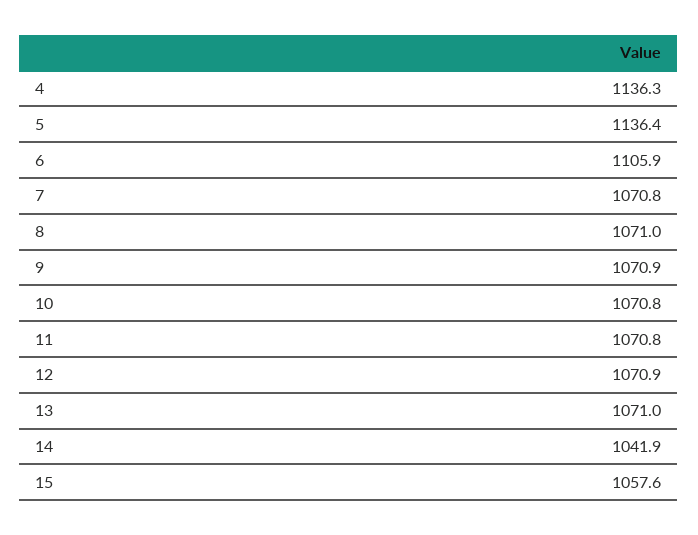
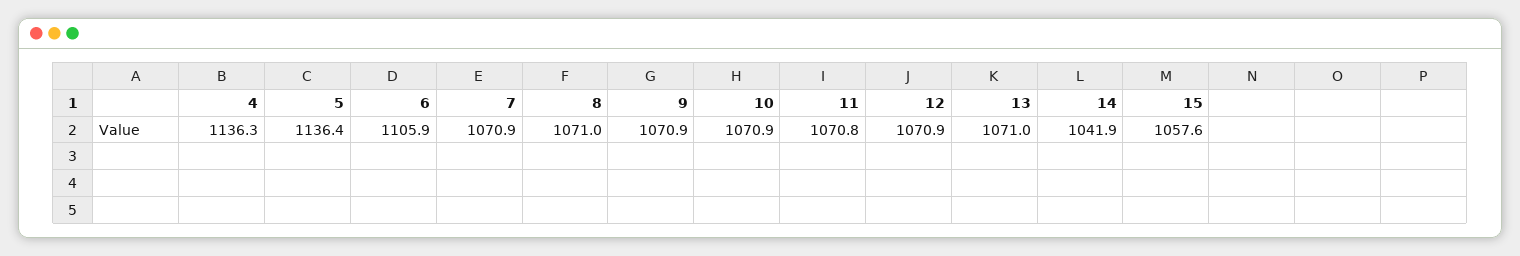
  {
    "4": 1136.3,
    "5": 1136.4,
    "6": 1105.9,
-   "7": 1070.8,
+   "7": 1070.9,
    "8": 1071,
    "9": 1070.9,
-   "10": 1070.8,
+   "10": 1070.9,
    "11": 1070.8,
    "12": 1070.9,
    "13": 1071,
    "14": 1041.9,
    "15": 1057.6
  }

